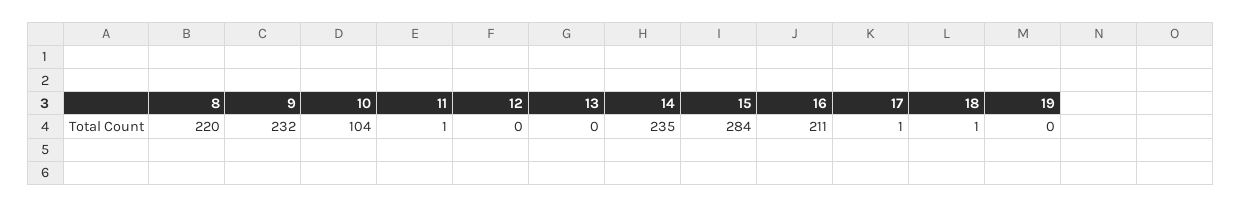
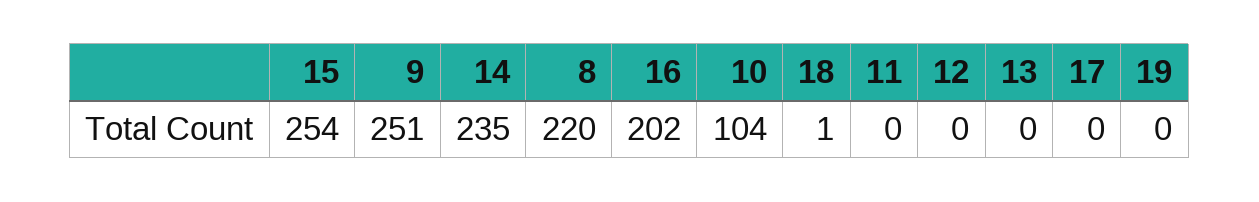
  {
    "8": 220,
-   "9": 232,
+   "9": 251,
    "10": 104,
-   "11": 1,
+   "11": 0,
    "12": 0,
    "13": 0,
    "14": 235,
-   "15": 284,
+   "15": 254,
-   "16": 211,
+   "16": 202,
-   "17": 1,
+   "17": 0,
    "18": 1,
    "19": 0
  }

